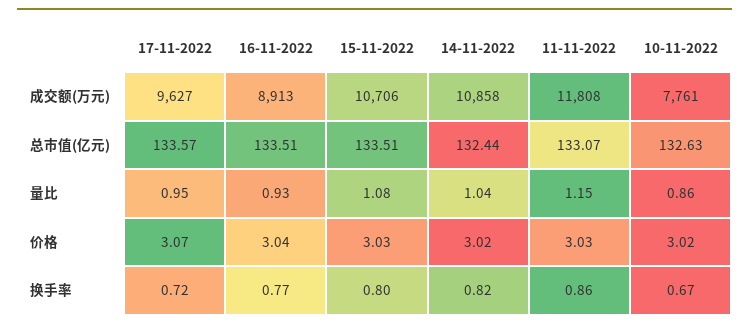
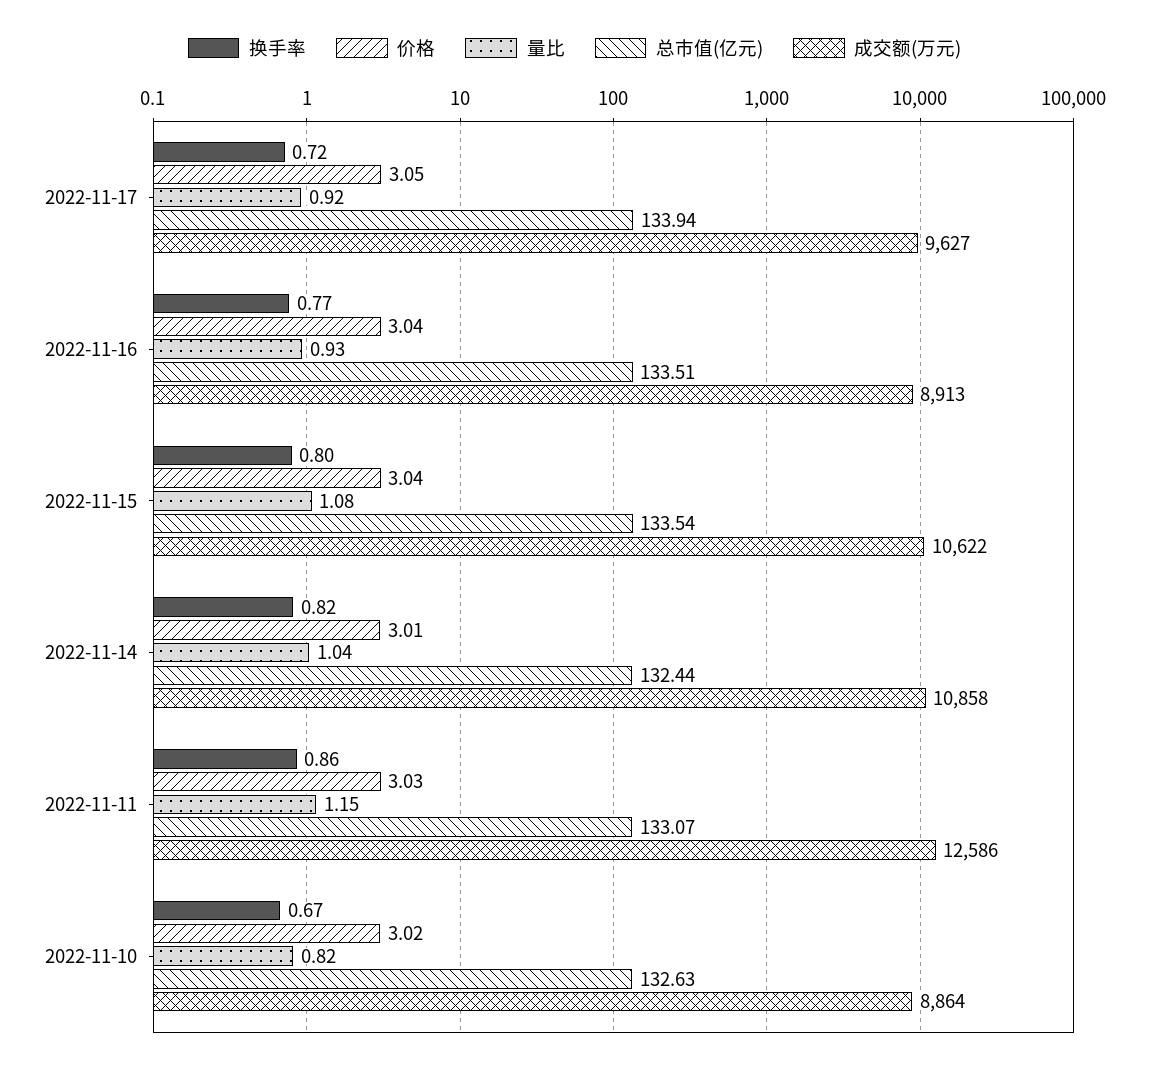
  {
    "成交额(万元)": {
      "17-11-2022": 9627,
      "16-11-2022": 8913,
-     "15-11-2022": 10706,
+     "15-11-2022": 10622,
      "14-11-2022": 10858,
-     "11-11-2022": 11808,
+     "11-11-2022": 12586,
-     "10-11-2022": 7761
+     "10-11-2022": 8864
    },
    "总市值(亿元)": {
-     "17-11-2022": 133.57,
+     "17-11-2022": 133.94,
      "16-11-2022": 133.51,
-     "15-11-2022": 133.51,
+     "15-11-2022": 133.54,
      "14-11-2022": 132.44,
      "11-11-2022": 133.07,
      "10-11-2022": 132.63
    },
    "量比": {
-     "17-11-2022": 0.95,
+     "17-11-2022": 0.92,
      "16-11-2022": 0.93,
      "15-11-2022": 1.08,
      "14-11-2022": 1.04,
      "11-11-2022": 1.15,
-     "10-11-2022": 0.86
+     "10-11-2022": 0.82
    },
    "价格": {
-     "17-11-2022": 3.07,
+     "17-11-2022": 3.05,
      "16-11-2022": 3.04,
-     "15-11-2022": 3.03,
+     "15-11-2022": 3.04,
-     "14-11-2022": 3.02,
+     "14-11-2022": 3.01,
      "11-11-2022": 3.03,
      "10-11-2022": 3.02
    },
    "换手率": {
      "17-11-2022": 0.72,
      "16-11-2022": 0.77,
      "15-11-2022": 0.8,
      "14-11-2022": 0.82,
      "11-11-2022": 0.86,
      "10-11-2022": 0.67
    }
  }

